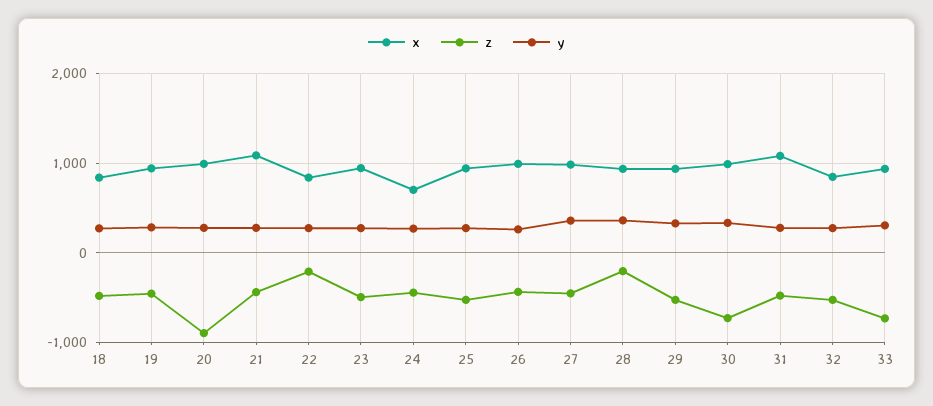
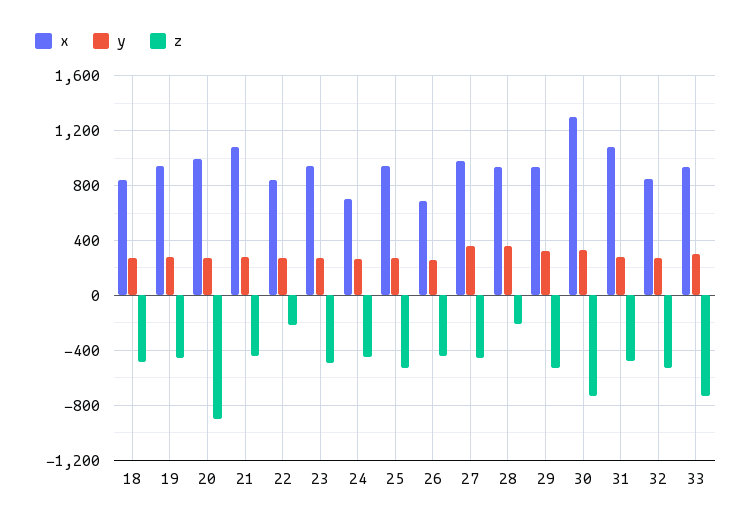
  {
    "x": {
      "18": 850,
      "19": 950,
      "20": 1000,
      "21": 1100,
      "22": 850,
      "23": 950,
      "24": 700,
      "25": 950,
-     "26": 1000,
+     "26": 700,
      "27": 1000,
      "28": 950,
      "29": 950,
-     "30": 1000,
+     "30": 1300,
      "31": 1100,
      "32": 850,
      "33": 950
    },
    "z": {
      "18": -500,
      "19": -450,
      "20": -900,
      "21": -450,
      "22": -200,
      "23": -500,
      "24": -450,
      "25": -550,
      "26": -450,
      "27": -450,
      "28": -200,
      "29": -550,
      "30": -750,
      "31": -500,
      "32": -550,
      "33": -750
    },
    "y": {
      "18": 250,
      "19": 300,
      "20": 300,
      "21": 300,
      "22": 250,
      "23": 250,
      "24": 250,
      "25": 250,
      "26": 250,
      "27": 350,
      "28": 350,
      "29": 350,
      "30": 350,
      "31": 300,
      "32": 250,
      "33": 300
    }
  }

